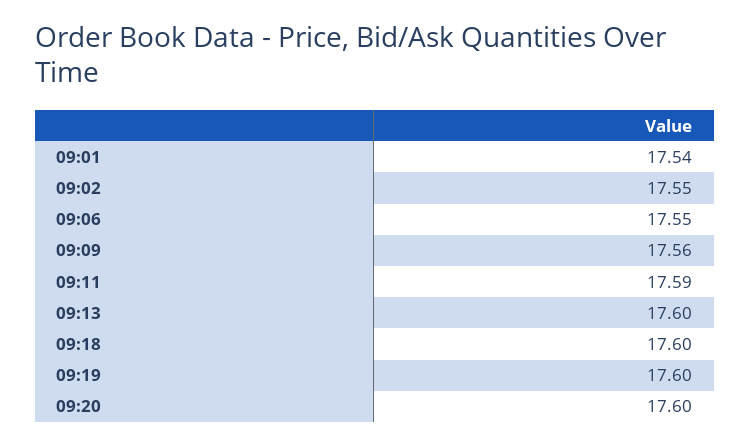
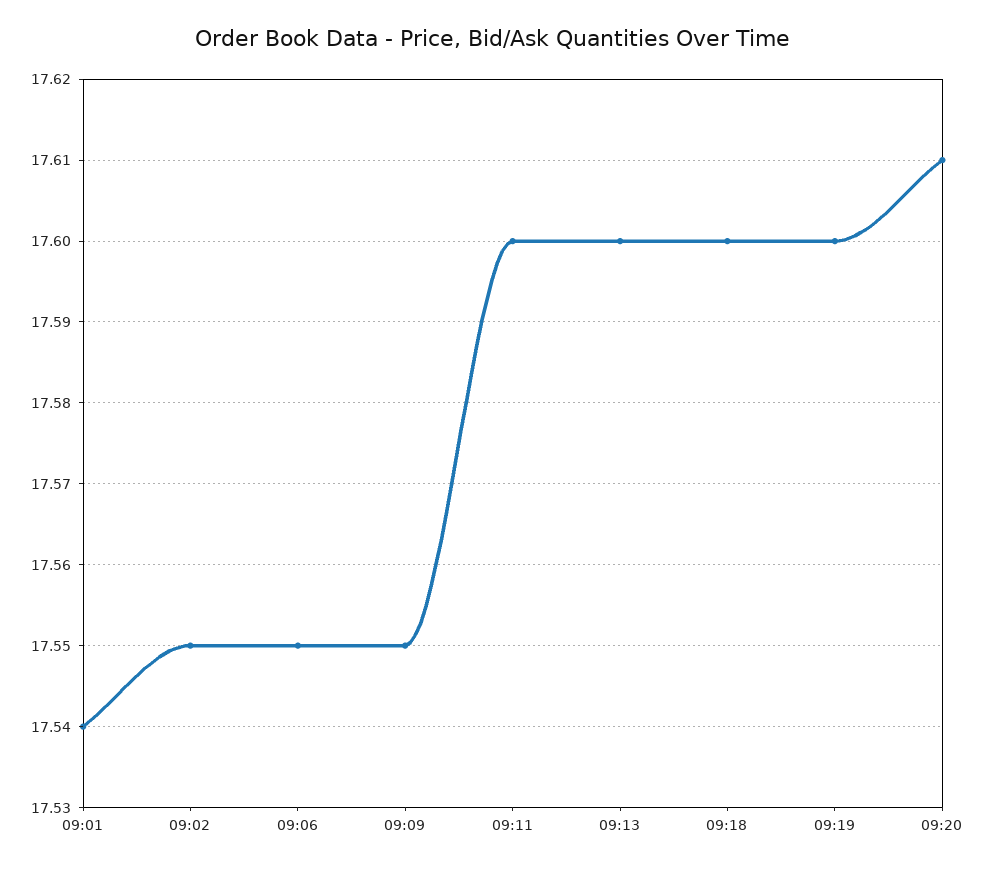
  {
    "09:01": 17.54,
    "09:02": 17.55,
    "09:06": 17.55,
-   "09:09": 17.56,
+   "09:09": 17.55,
-   "09:11": 17.59,
+   "09:11": 17.6,
    "09:13": 17.6,
    "09:18": 17.6,
    "09:19": 17.6,
-   "09:20": 17.6
+   "09:20": 17.61
  }

